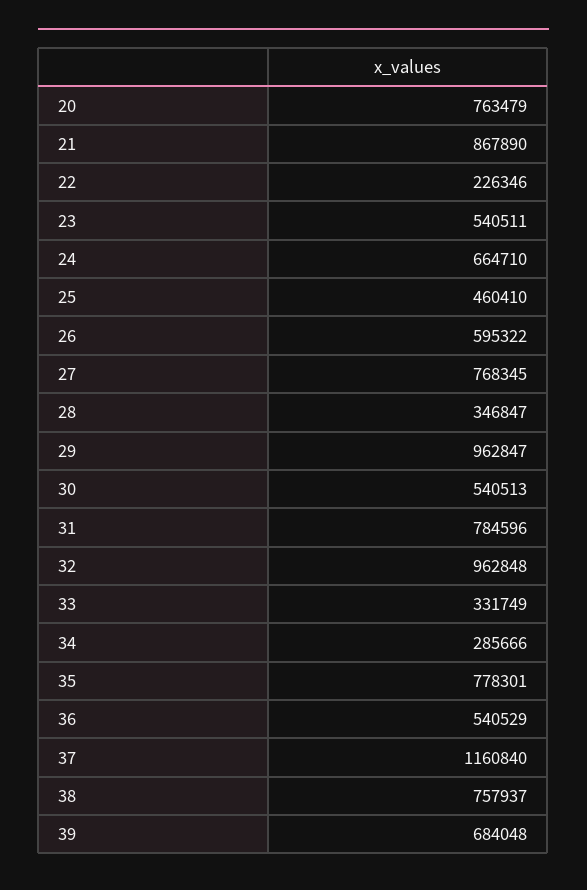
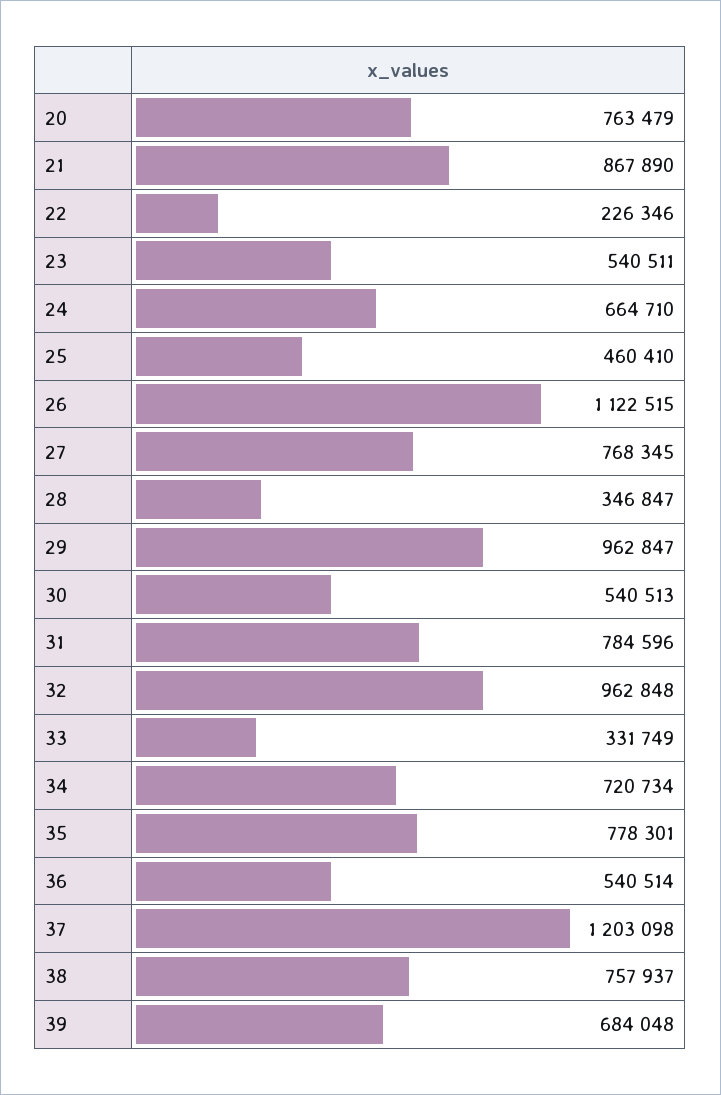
  {
    "20": 763479,
    "21": 867890,
    "22": 226346,
    "23": 540511,
    "24": 664710,
    "25": 460410,
-   "26": 595322,
+   "26": 1122515,
    "27": 768345,
    "28": 346847,
    "29": 962847,
    "30": 540513,
    "31": 784596,
    "32": 962848,
    "33": 331749,
-   "34": 285666,
+   "34": 720734,
    "35": 778301,
-   "36": 540529,
+   "36": 540514,
-   "37": 1160840,
+   "37": 1203098,
    "38": 757937,
    "39": 684048
  }

